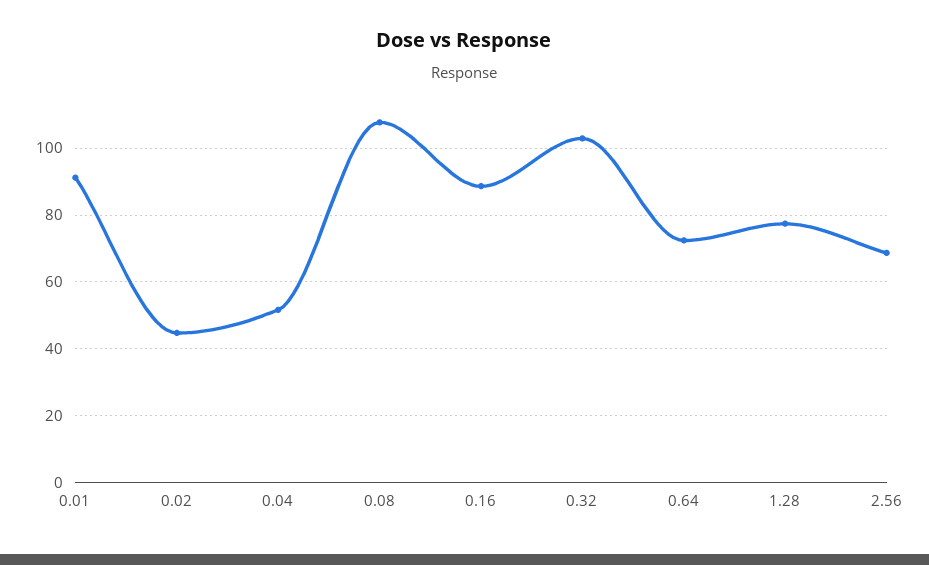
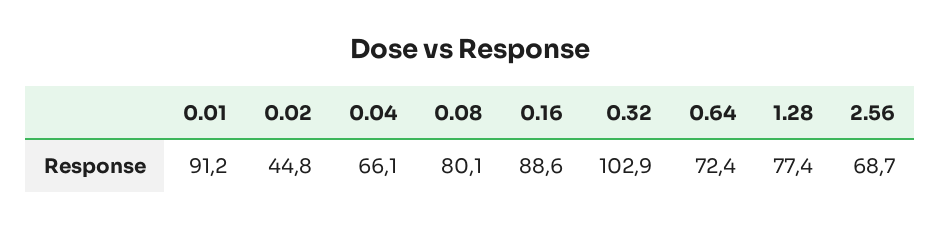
  {
    "0.01": 91.2,
    "0.02": 44.8,
-   "0.04": 52,
+   "0.04": 66.1,
-   "0.08": 108,
+   "0.08": 80.1,
    "0.16": 88.6,
    "0.32": 102.9,
    "0.64": 72.4,
    "1.28": 77.4,
    "2.56": 68.7
  }

